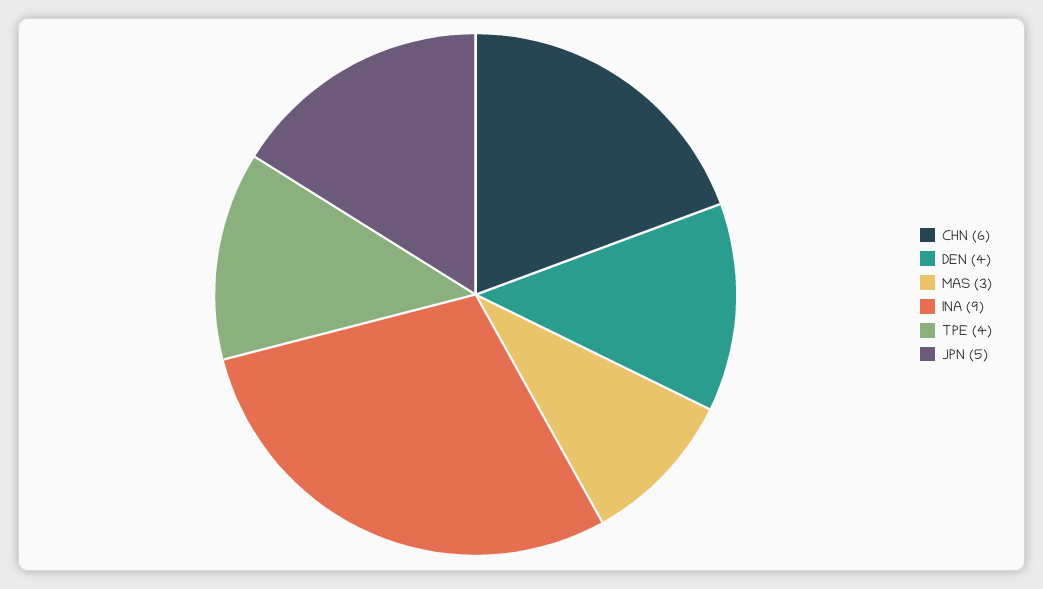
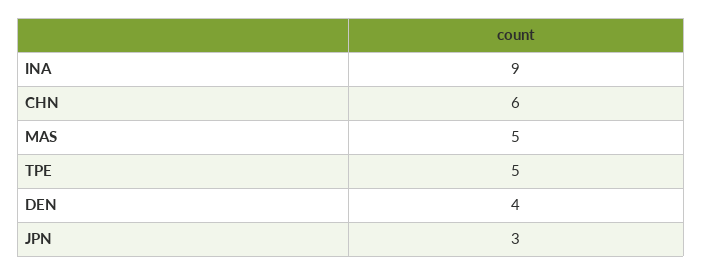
  {
    "CHN": 6,
    "DEN": 4,
-   "MAS": 3,
+   "MAS": 5,
    "INA": 9,
-   "TPE": 4,
+   "TPE": 5,
-   "JPN": 5
+   "JPN": 3
  }

